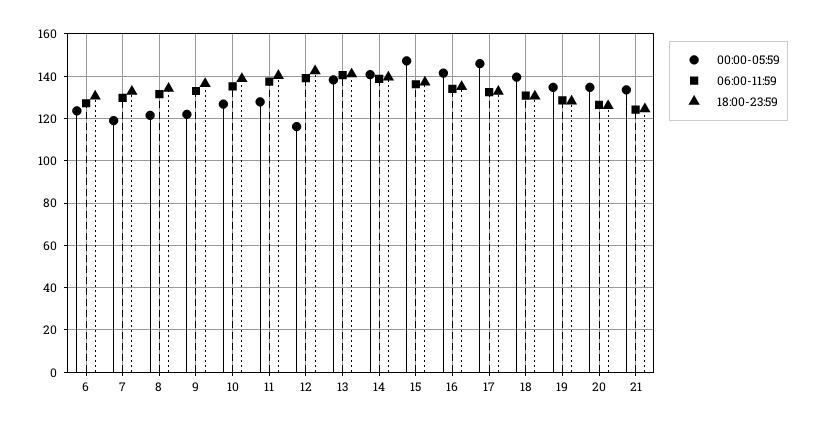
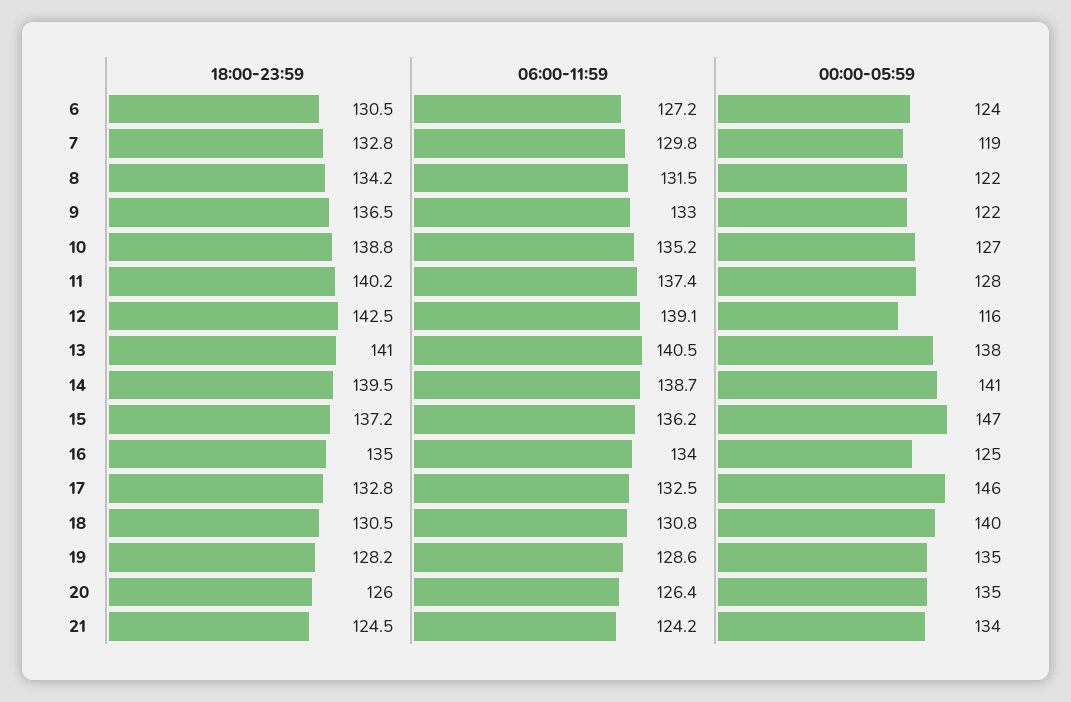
  {
    "00:00-05:59": {
      "6": 124,
      "7": 119,
      "8": 122,
      "9": 122,
      "10": 127,
      "11": 128,
      "12": 116,
      "13": 138,
      "14": 141,
      "15": 147,
-     "16": 140,
+     "16": 125,
      "17": 146,
      "18": 140,
      "19": 135,
      "20": 135,
      "21": 134
    },
    "06:00-11:59": {
      "6": 127.2,
      "7": 129.8,
      "8": 131.5,
      "9": 133,
      "10": 135.2,
      "11": 137.4,
      "12": 139.1,
      "13": 140.5,
      "14": 138.7,
      "15": 136.2,
      "16": 134,
      "17": 132.5,
      "18": 130.8,
      "19": 128.6,
      "20": 126.4,
      "21": 124.2
    },
    "18:00-23:59": {
      "6": 130.5,
      "7": 132.8,
      "8": 134.2,
      "9": 136.5,
      "10": 138.8,
      "11": 140.2,
      "12": 142.5,
      "13": 141,
      "14": 139.5,
      "15": 137.2,
      "16": 135,
      "17": 132.8,
      "18": 130.5,
      "19": 128.2,
      "20": 126,
      "21": 124.5
    }
  }

